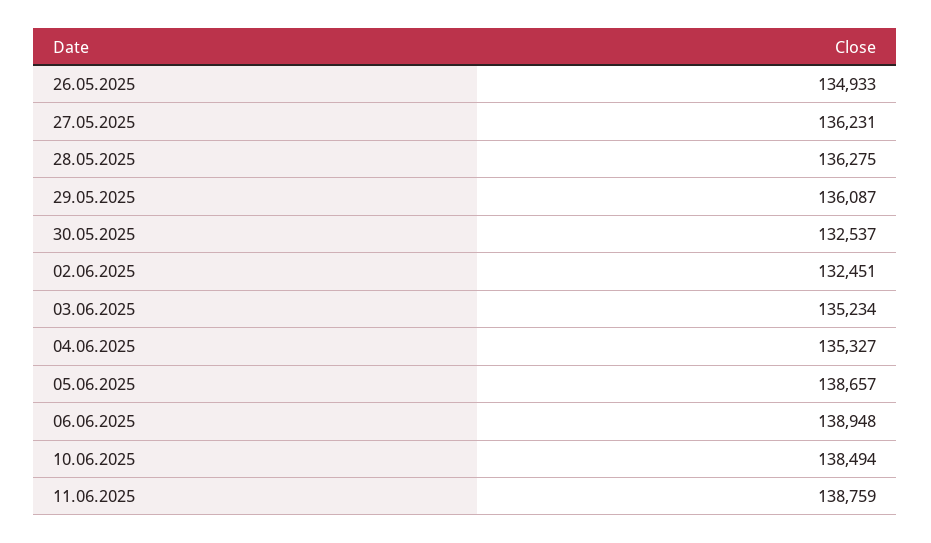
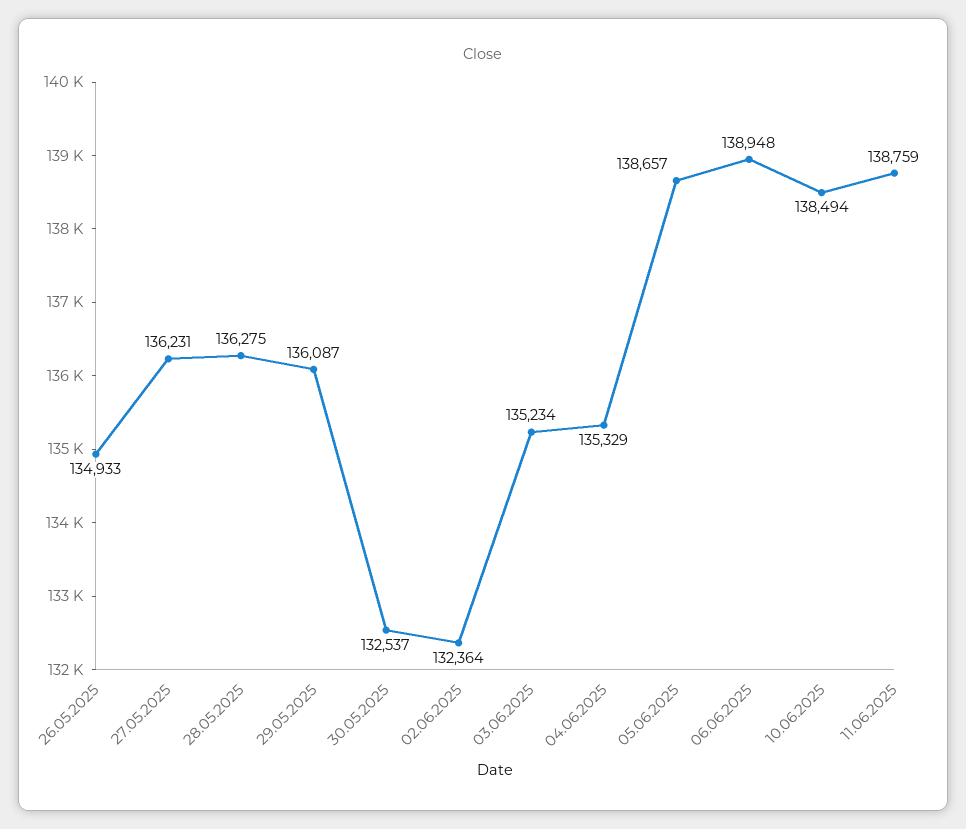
  {
    "26.05.2025": 134933,
    "27.05.2025": 136231,
    "28.05.2025": 136275,
    "29.05.2025": 136087,
    "30.05.2025": 132537,
-   "02.06.2025": 132451,
+   "02.06.2025": 132364,
    "03.06.2025": 135234,
-   "04.06.2025": 135327,
+   "04.06.2025": 135329,
    "05.06.2025": 138657,
    "06.06.2025": 138948,
    "10.06.2025": 138494,
    "11.06.2025": 138759
  }

